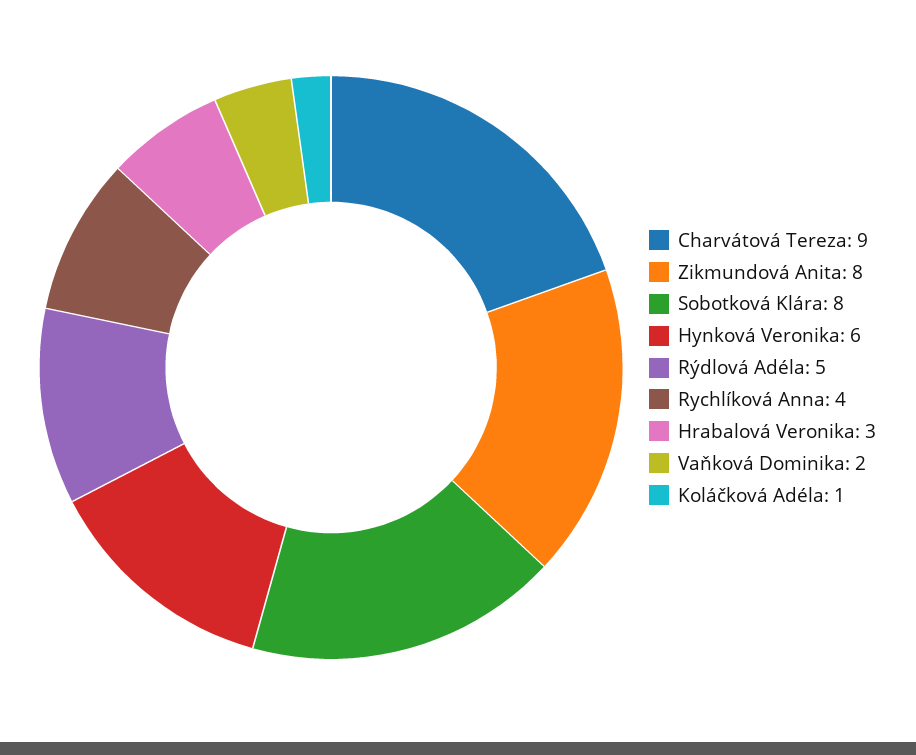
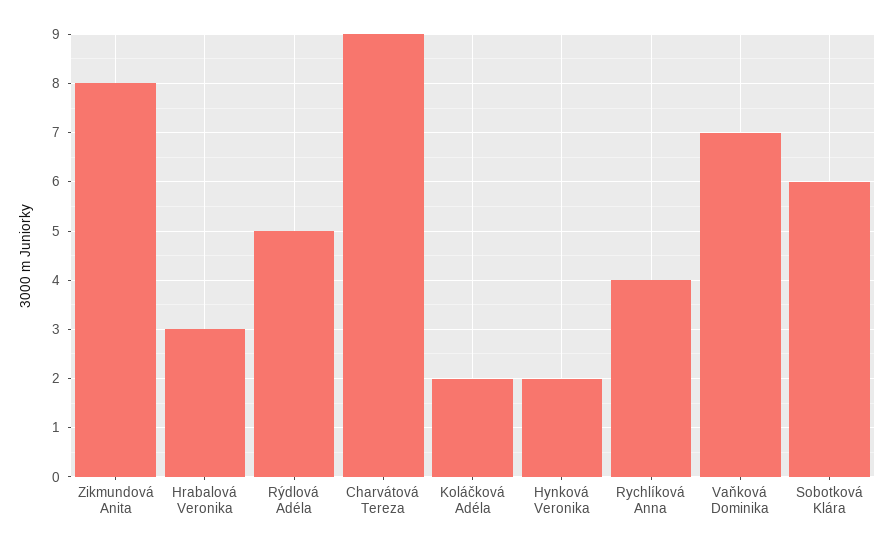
  {
    "Charvátová Tereza": 9,
    "Zikmundová Anita": 8,
-   "Sobotková Klára": 8,
+   "Sobotková Klára": 6,
-   "Hynková Veronika": 6,
+   "Hynková Veronika": 2,
    "Rýdlová Adéla": 5,
    "Rychlíková Anna": 4,
    "Hrabalová Veronika": 3,
-   "Vaňková Dominika": 2,
+   "Vaňková Dominika": 7,
-   "Koláčková Adéla": 1
+   "Koláčková Adéla": 2
  }

